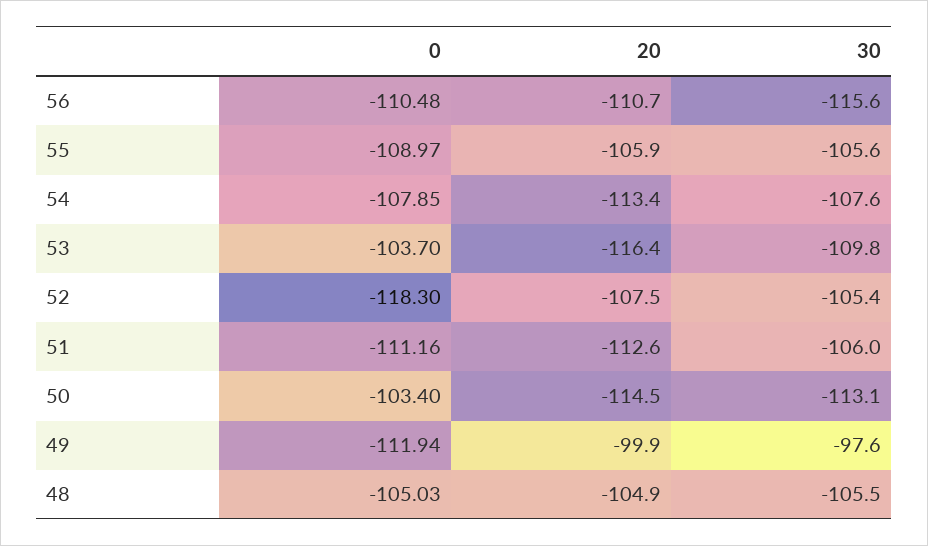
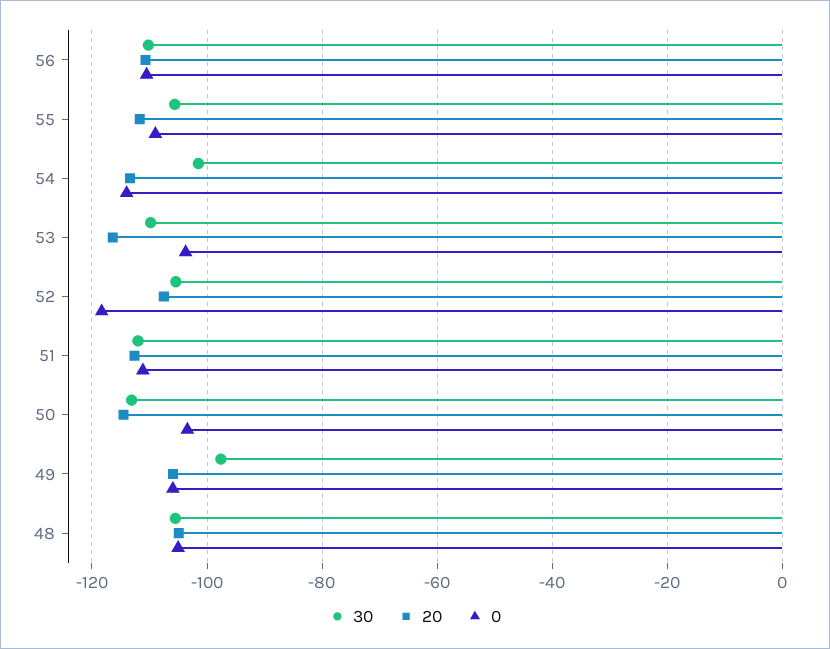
  {
    "0": {
      "56": -110.48,
      "55": -108.97,
-     "54": -107.85,
+     "54": -114,
      "53": -103.7,
      "52": -118.3,
      "51": -111.16,
      "50": -103.4,
-     "49": -111.94,
+     "49": -106,
      "48": -105.03
    },
    "20": {
      "56": -110.7,
-     "55": -105.9,
+     "55": -112,
      "54": -113.4,
      "53": -116.4,
      "52": -107.5,
      "51": -112.6,
      "50": -114.5,
-     "49": -99.9,
+     "49": -106,
      "48": -104.9
    },
    "30": {
-     "56": -115.6,
+     "56": -110,
      "55": -105.6,
-     "54": -107.6,
+     "54": -102,
      "53": -109.8,
      "52": -105.4,
-     "51": -106,
+     "51": -112,
      "50": -113.1,
      "49": -97.6,
      "48": -105.5
    }
  }

